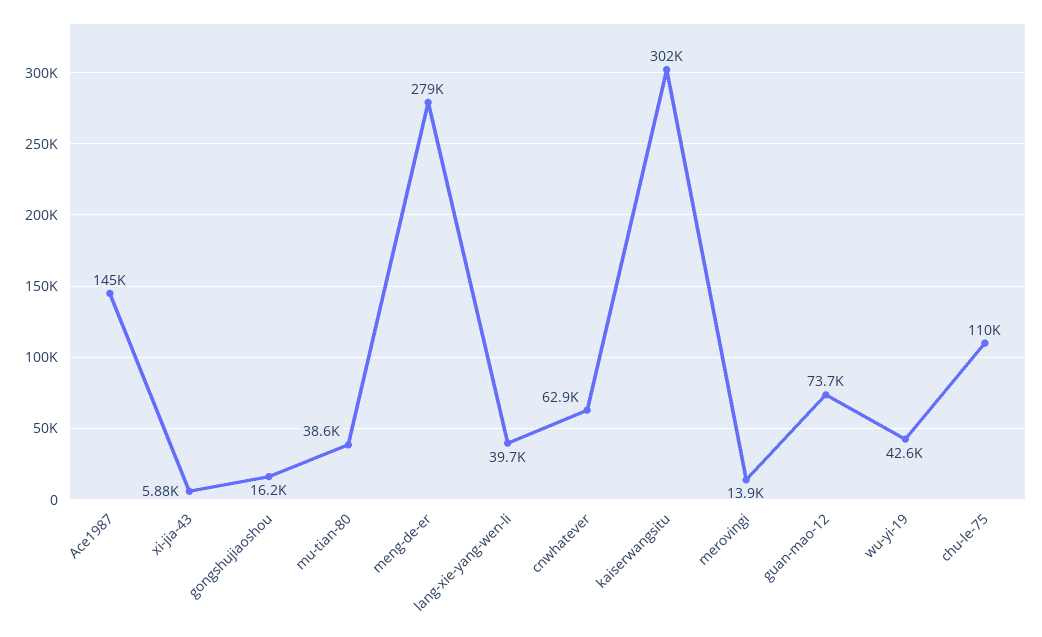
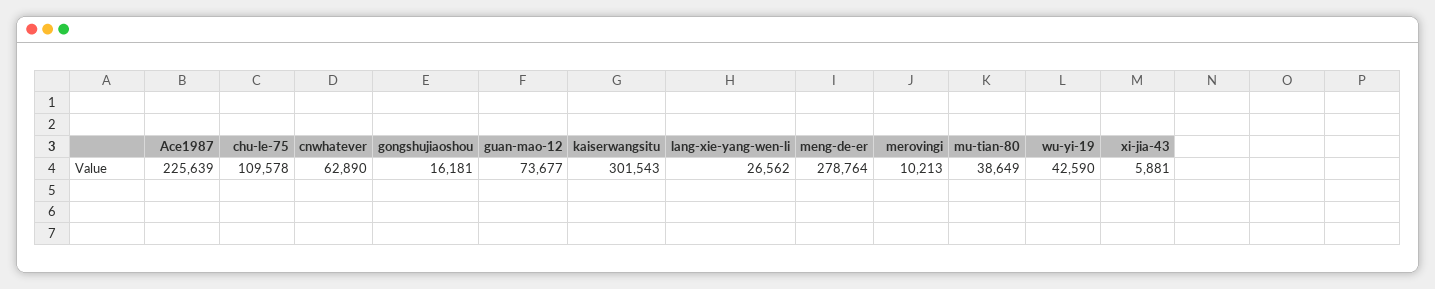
  {
-   "Ace1987": 145000,
+   "Ace1987": 225639,
    "xi-jia-43": 5881,
    "gongshujiaoshou": 16181,
    "mu-tian-80": 38649,
    "meng-de-er": 278764,
-   "lang-xie-yang-wen-li": 39700,
+   "lang-xie-yang-wen-li": 26562,
    "cnwhatever": 62890,
    "kaiserwangsitu": 301543,
-   "merovingi": 13900,
+   "merovingi": 10213,
    "guan-mao-12": 73677,
    "wu-yi-19": 42590,
    "chu-le-75": 109578
  }

